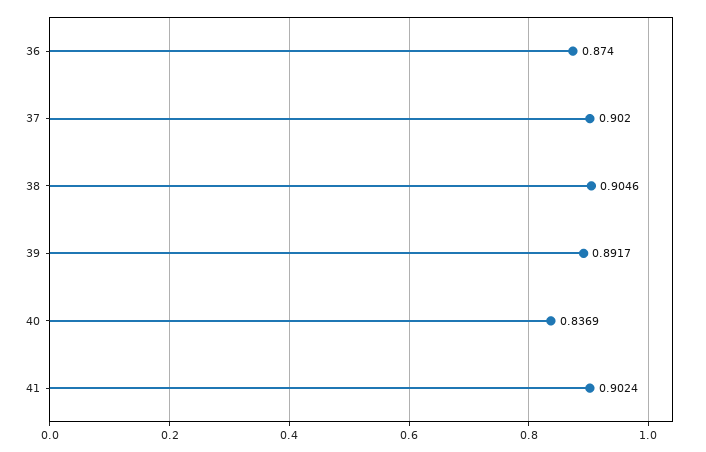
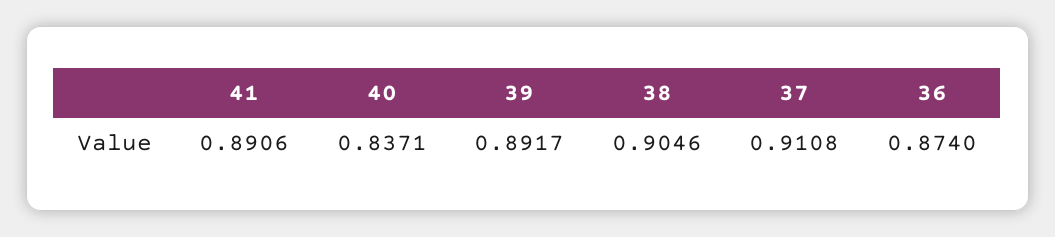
  {
    "36": 0.874,
-   "37": 0.902,
+   "37": 0.9108,
    "38": 0.9046,
    "39": 0.8917,
-   "40": 0.8369,
+   "40": 0.8371,
-   "41": 0.9024
+   "41": 0.8906
  }

